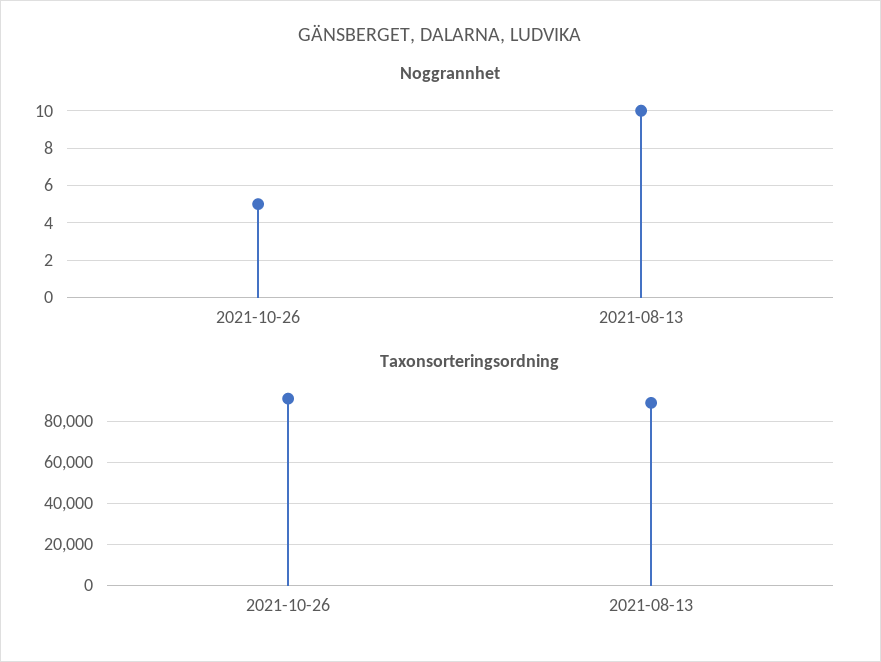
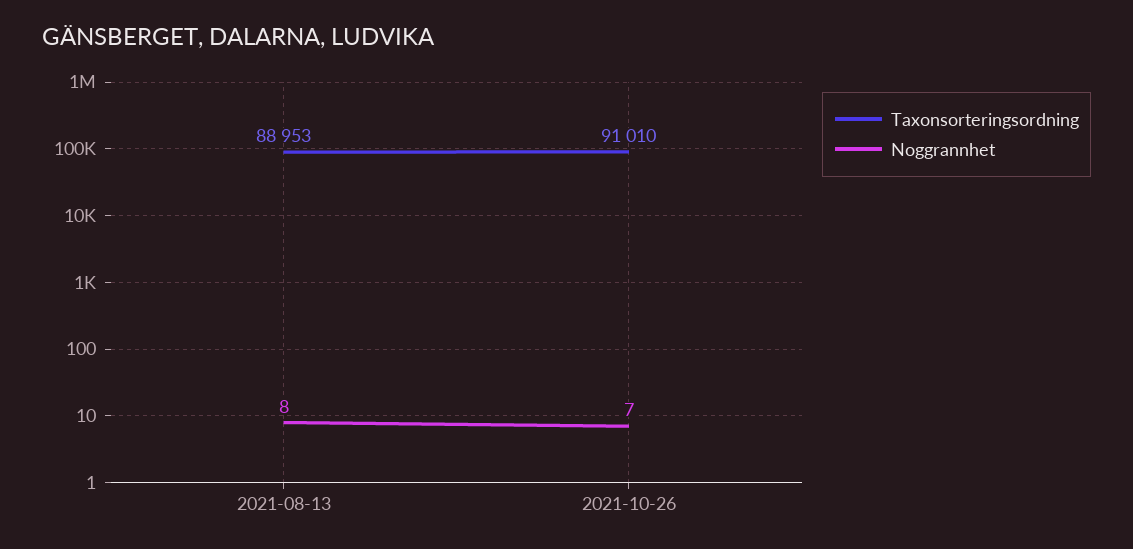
  {
    "Noggrannhet": {
-     "2021-10-26": 5,
+     "2021-10-26": 7,
-     "2021-08-13": 10
+     "2021-08-13": 8
    },
    "Taxonsorteringsordning": {
      "2021-10-26": 91010,
      "2021-08-13": 88953
    }
  }

